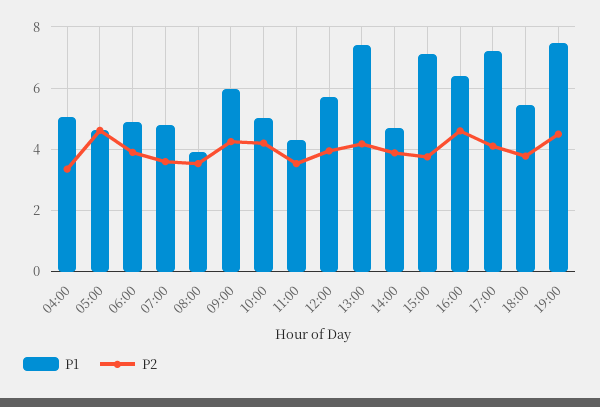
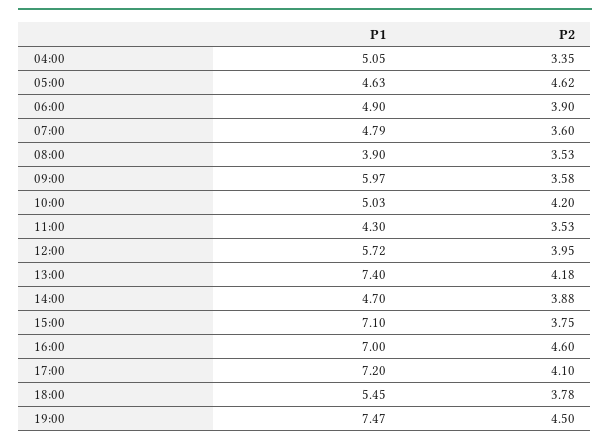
  {
    "P1": {
      "04:00": 5.05,
      "05:00": 4.63,
      "06:00": 4.9,
      "07:00": 4.79,
      "08:00": 3.9,
      "09:00": 5.97,
      "10:00": 5.03,
      "11:00": 4.3,
      "12:00": 5.72,
      "13:00": 7.4,
      "14:00": 4.7,
      "15:00": 7.1,
-     "16:00": 6.4,
+     "16:00": 7,
      "17:00": 7.2,
      "18:00": 5.45,
      "19:00": 7.47
    },
    "P2": {
      "04:00": 3.35,
      "05:00": 4.62,
      "06:00": 3.9,
      "07:00": 3.6,
      "08:00": 3.53,
-     "09:00": 4.2,
+     "09:00": 3.58,
      "10:00": 4.2,
      "11:00": 3.53,
      "12:00": 3.95,
      "13:00": 4.18,
      "14:00": 3.88,
      "15:00": 3.75,
      "16:00": 4.6,
      "17:00": 4.1,
      "18:00": 3.78,
      "19:00": 4.5
    }
  }

